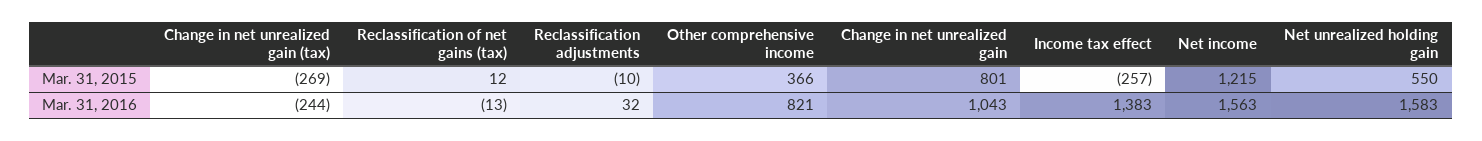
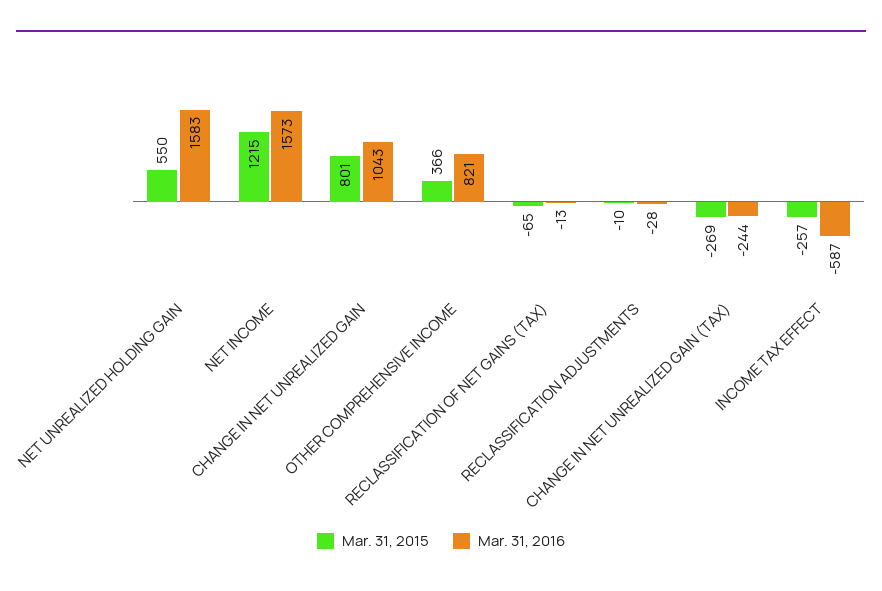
  {
    "Mar. 31, 2015": {
      "Change in net unrealized gain (tax)": -269,
-     "Reclassification of net gains (tax)": 12,
+     "Reclassification of net gains (tax)": -65,
      "Reclassification adjustments": -10,
      "Other comprehensive income": 366,
      "Change in net unrealized gain": 801,
      "Income tax effect": -257,
      "Net income": 1215,
      "Net unrealized holding gain": 550
    },
    "Mar. 31, 2016": {
      "Change in net unrealized gain (tax)": -244,
      "Reclassification of net gains (tax)": -13,
-     "Reclassification adjustments": 32,
+     "Reclassification adjustments": -28,
      "Other comprehensive income": 821,
      "Change in net unrealized gain": 1043,
-     "Income tax effect": 1383,
+     "Income tax effect": -587,
-     "Net income": 1563,
+     "Net income": 1573,
      "Net unrealized holding gain": 1583
    }
  }

